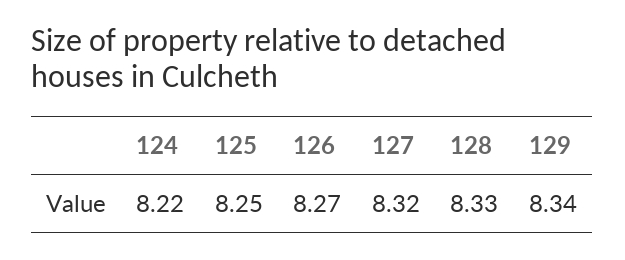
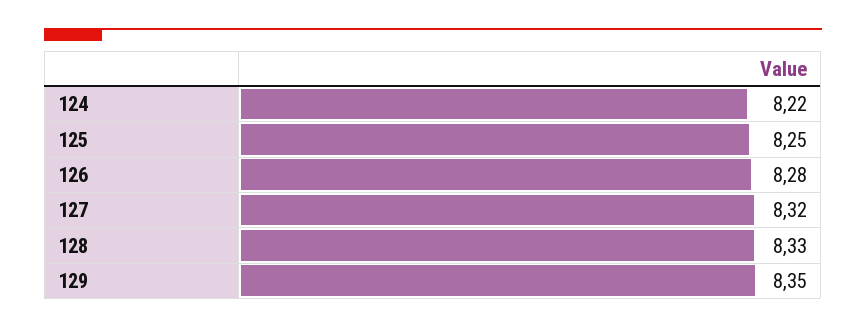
  {
    "124": 8.22,
    "125": 8.25,
-   "126": 8.27,
+   "126": 8.28,
    "127": 8.32,
    "128": 8.33,
-   "129": 8.34
+   "129": 8.35
  }

